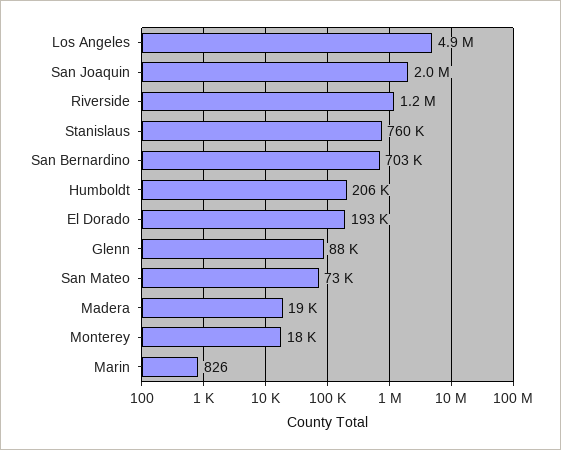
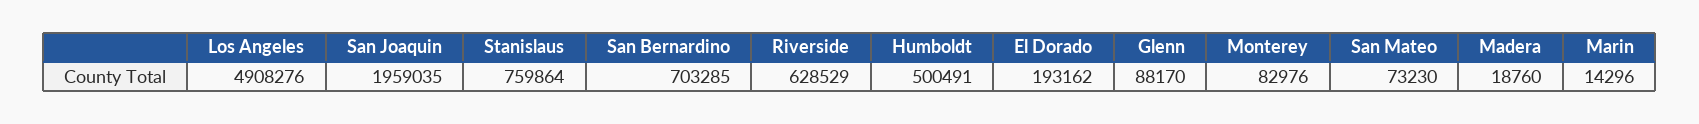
  {
    "Los Angeles": 4908276,
    "San Joaquin": 1959035,
-   "Riverside": 1200000,
+   "Riverside": 628529,
    "Stanislaus": 759864,
    "San Bernardino": 703285,
-   "Humboldt": 206000,
+   "Humboldt": 500491,
    "El Dorado": 193162,
    "Glenn": 88170,
    "San Mateo": 73230,
    "Madera": 18760,
-   "Monterey": 18000,
+   "Monterey": 82976,
-   "Marin": 826
+   "Marin": 14296
  }

